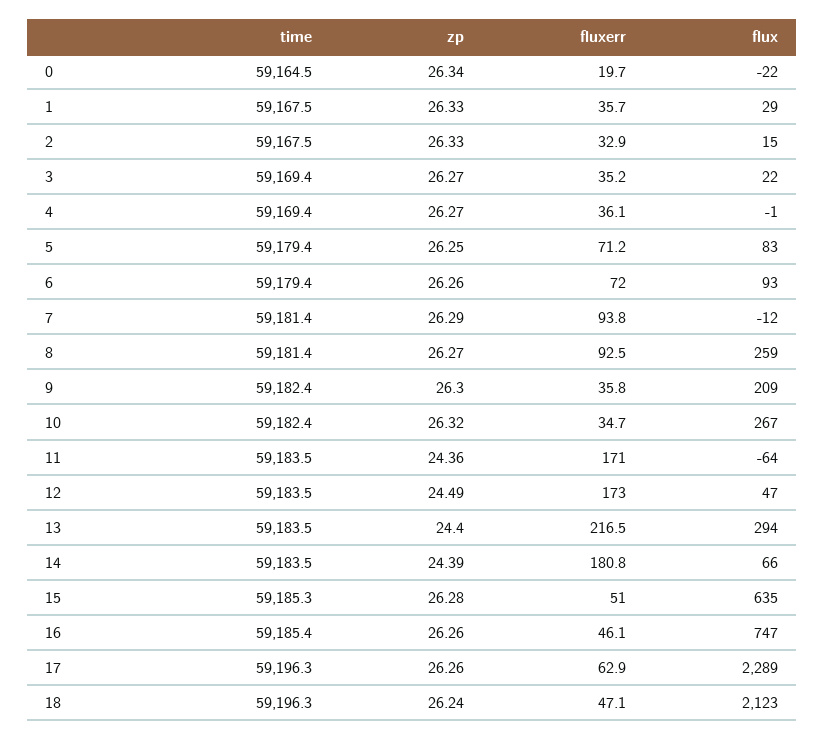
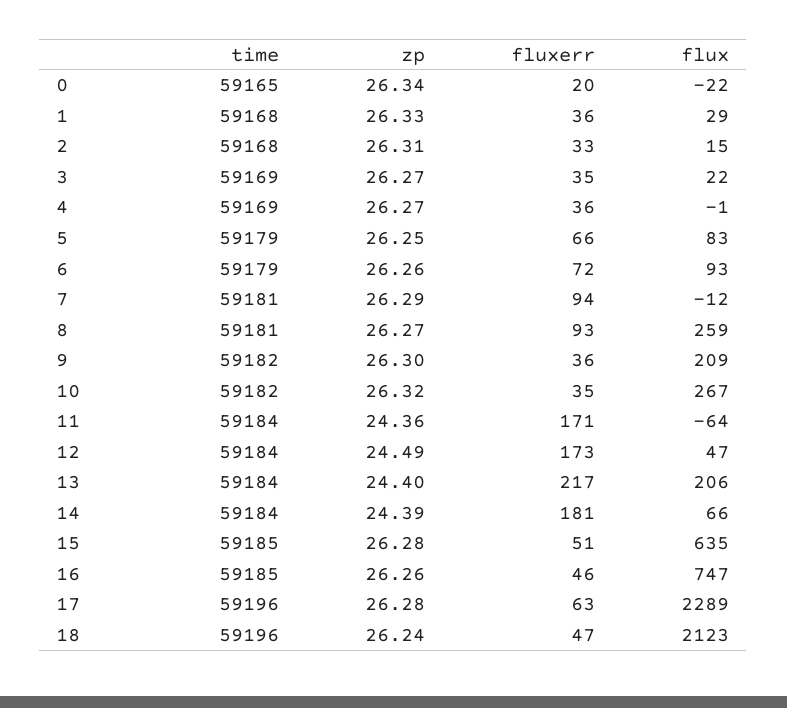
  {
    "time": {
      "0": 59164.5,
      "1": 59167.5,
      "2": 59167.5,
      "3": 59169.4,
      "4": 59169.4,
      "5": 59179.4,
      "6": 59179.4,
      "7": 59181.4,
      "8": 59181.4,
      "9": 59182.4,
      "10": 59182.4,
      "11": 59183.5,
      "12": 59183.5,
      "13": 59183.5,
      "14": 59183.5,
      "15": 59185.3,
      "16": 59185.4,
      "17": 59196.3,
      "18": 59196.3
    },
    "zp": {
      "0": 26.34,
      "1": 26.33,
-     "2": 26.33,
+     "2": 26.31,
      "3": 26.27,
      "4": 26.27,
      "5": 26.25,
      "6": 26.26,
      "7": 26.29,
      "8": 26.27,
      "9": 26.3,
      "10": 26.32,
      "11": 24.36,
      "12": 24.49,
      "13": 24.4,
      "14": 24.39,
      "15": 26.28,
      "16": 26.26,
-     "17": 26.26,
+     "17": 26.28,
      "18": 26.24
    },
    "fluxerr": {
      "0": 19.7,
      "1": 35.7,
      "2": 32.9,
      "3": 35.2,
      "4": 36.1,
-     "5": 71.2,
+     "5": 66,
      "6": 72,
      "7": 93.8,
      "8": 92.5,
      "9": 35.8,
      "10": 34.7,
      "11": 171,
      "12": 173,
      "13": 216.5,
      "14": 180.8,
      "15": 51,
      "16": 46.1,
      "17": 62.9,
      "18": 47.1
    },
    "flux": {
      "0": -22,
      "1": 29,
      "2": 15,
      "3": 22,
      "4": -1,
      "5": 83,
      "6": 93,
      "7": -12,
      "8": 259,
      "9": 209,
      "10": 267,
      "11": -64,
      "12": 47,
-     "13": 294,
+     "13": 206,
      "14": 66,
      "15": 635,
      "16": 747,
      "17": 2289,
      "18": 2123
    }
  }

